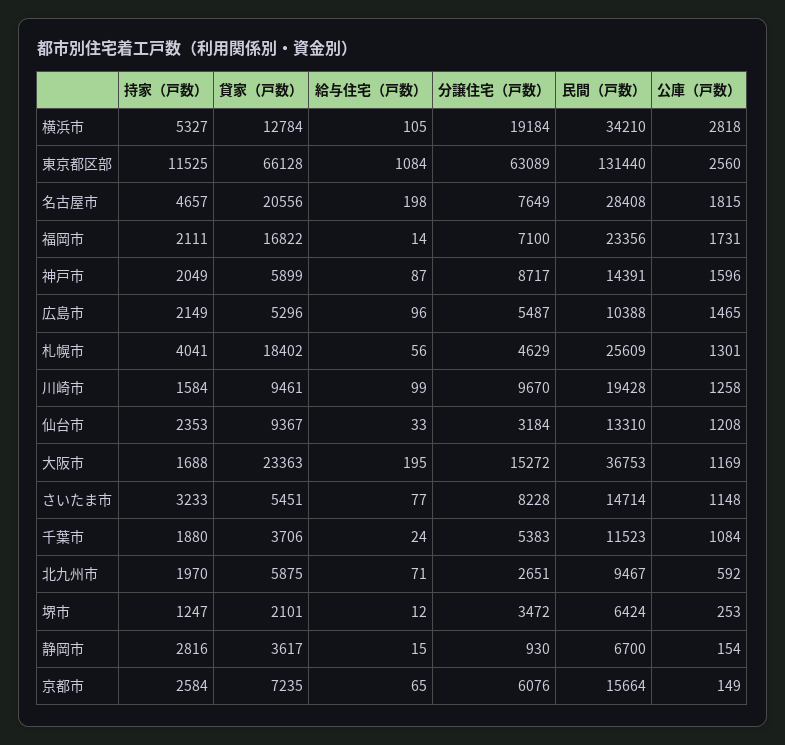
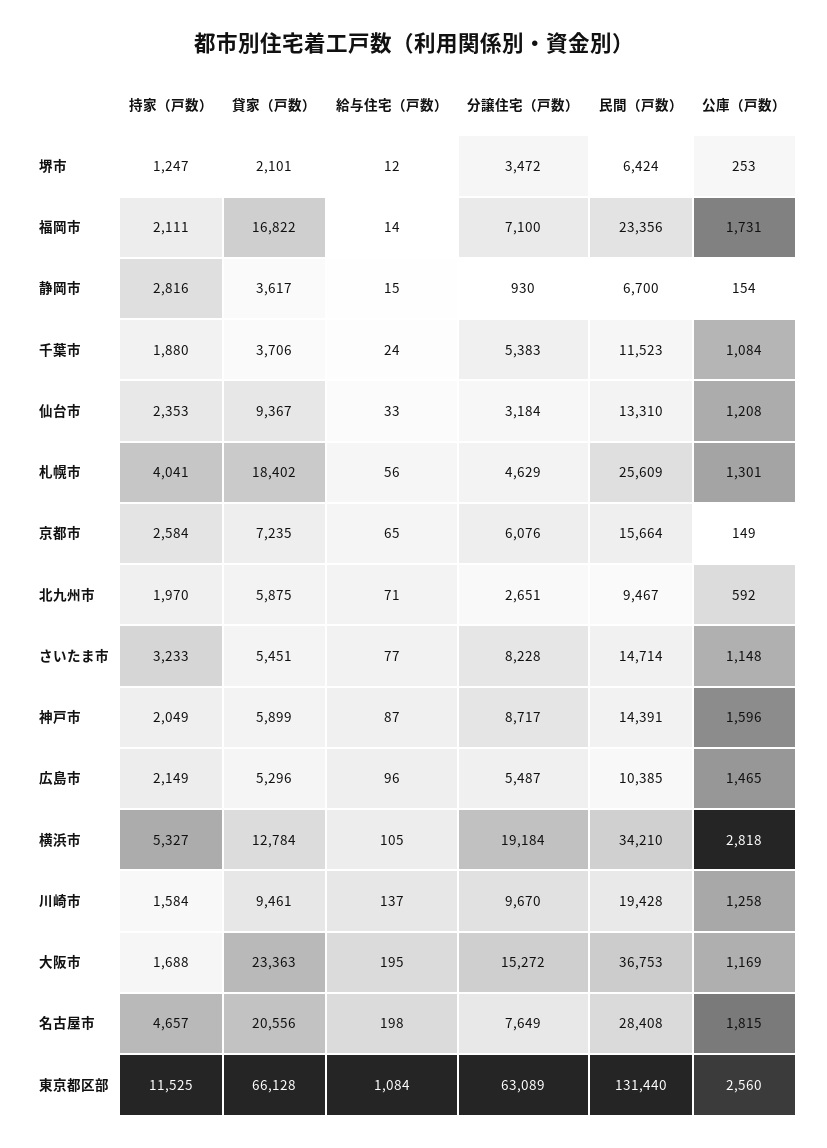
  {
    "持家（戸数）": {
      "横浜市": 5327,
      "東京都区部": 11525,
      "名古屋市": 4657,
      "福岡市": 2111,
      "神戸市": 2049,
      "広島市": 2149,
      "札幌市": 4041,
      "川崎市": 1584,
      "仙台市": 2353,
      "大阪市": 1688,
      "さいたま市": 3233,
      "千葉市": 1880,
      "北九州市": 1970,
      "堺市": 1247,
      "静岡市": 2816,
      "京都市": 2584
    },
    "貸家（戸数）": {
      "横浜市": 12784,
      "東京都区部": 66128,
      "名古屋市": 20556,
      "福岡市": 16822,
      "神戸市": 5899,
      "広島市": 5296,
      "札幌市": 18402,
      "川崎市": 9461,
      "仙台市": 9367,
      "大阪市": 23363,
      "さいたま市": 5451,
      "千葉市": 3706,
      "北九州市": 5875,
      "堺市": 2101,
      "静岡市": 3617,
      "京都市": 7235
    },
    "給与住宅（戸数）": {
      "横浜市": 105,
      "東京都区部": 1084,
      "名古屋市": 198,
      "福岡市": 14,
      "神戸市": 87,
      "広島市": 96,
      "札幌市": 56,
-     "川崎市": 99,
+     "川崎市": 137,
      "仙台市": 33,
      "大阪市": 195,
      "さいたま市": 77,
      "千葉市": 24,
      "北九州市": 71,
      "堺市": 12,
      "静岡市": 15,
      "京都市": 65
    },
    "分譲住宅（戸数）": {
      "横浜市": 19184,
      "東京都区部": 63089,
      "名古屋市": 7649,
      "福岡市": 7100,
      "神戸市": 8717,
      "広島市": 5487,
      "札幌市": 4629,
      "川崎市": 9670,
      "仙台市": 3184,
      "大阪市": 15272,
      "さいたま市": 8228,
      "千葉市": 5383,
      "北九州市": 2651,
      "堺市": 3472,
      "静岡市": 930,
      "京都市": 6076
    },
    "民間（戸数）": {
      "横浜市": 34210,
      "東京都区部": 131440,
      "名古屋市": 28408,
      "福岡市": 23356,
      "神戸市": 14391,
-     "広島市": 10388,
+     "広島市": 10385,
      "札幌市": 25609,
      "川崎市": 19428,
      "仙台市": 13310,
      "大阪市": 36753,
      "さいたま市": 14714,
      "千葉市": 11523,
      "北九州市": 9467,
      "堺市": 6424,
      "静岡市": 6700,
      "京都市": 15664
    },
    "公庫（戸数）": {
      "横浜市": 2818,
      "東京都区部": 2560,
      "名古屋市": 1815,
      "福岡市": 1731,
      "神戸市": 1596,
      "広島市": 1465,
      "札幌市": 1301,
      "川崎市": 1258,
      "仙台市": 1208,
      "大阪市": 1169,
      "さいたま市": 1148,
      "千葉市": 1084,
      "北九州市": 592,
      "堺市": 253,
      "静岡市": 154,
      "京都市": 149
    }
  }

